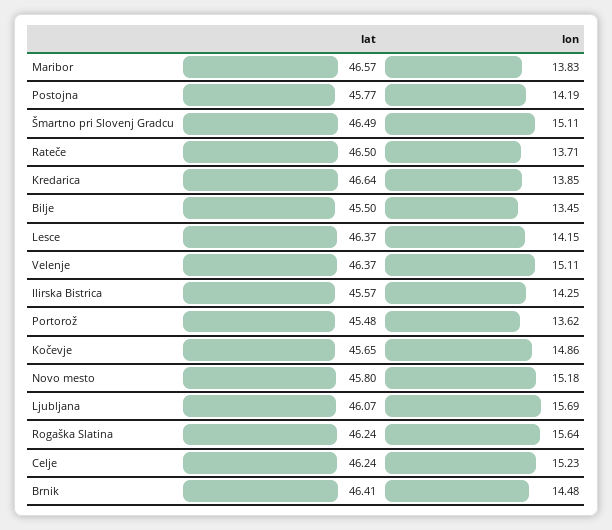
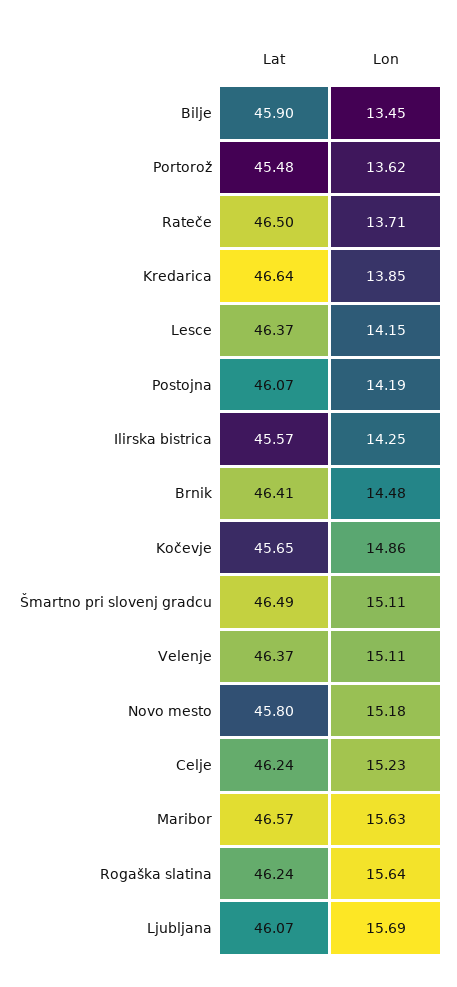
  {
    "lat": {
      "Maribor": 46.57,
-     "Postojna": 45.77,
+     "Postojna": 46.07,
      "Šmartno pri Slovenj Gradcu": 46.49,
      "Rateče": 46.5,
      "Kredarica": 46.64,
-     "Bilje": 45.5,
+     "Bilje": 45.9,
      "Lesce": 46.37,
      "Velenje": 46.37,
      "Ilirska Bistrica": 45.57,
      "Portorož": 45.48,
      "Kočevje": 45.65,
      "Novo mesto": 45.8,
      "Ljubljana": 46.07,
      "Rogaška Slatina": 46.24,
      "Celje": 46.24,
      "Brnik": 46.41
    },
    "lon": {
-     "Maribor": 13.83,
+     "Maribor": 15.63,
      "Postojna": 14.19,
      "Šmartno pri Slovenj Gradcu": 15.11,
      "Rateče": 13.71,
      "Kredarica": 13.85,
      "Bilje": 13.45,
      "Lesce": 14.15,
      "Velenje": 15.11,
      "Ilirska Bistrica": 14.25,
      "Portorož": 13.62,
      "Kočevje": 14.86,
      "Novo mesto": 15.18,
      "Ljubljana": 15.69,
      "Rogaška Slatina": 15.64,
      "Celje": 15.23,
      "Brnik": 14.48
    }
  }

